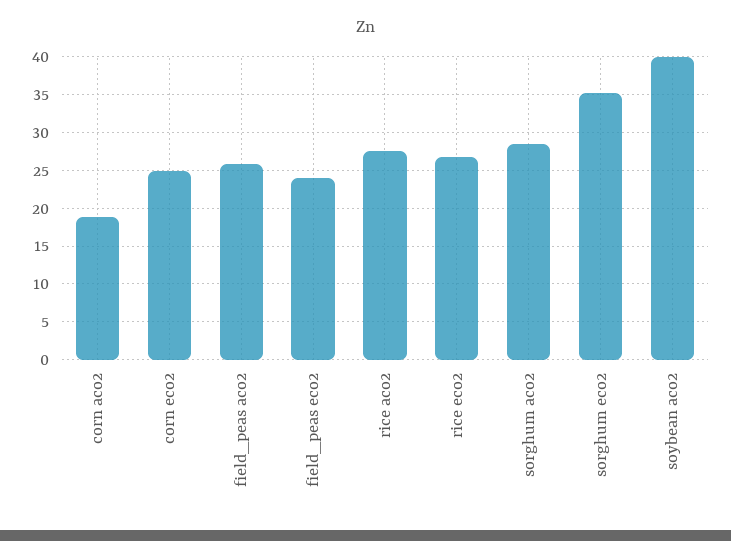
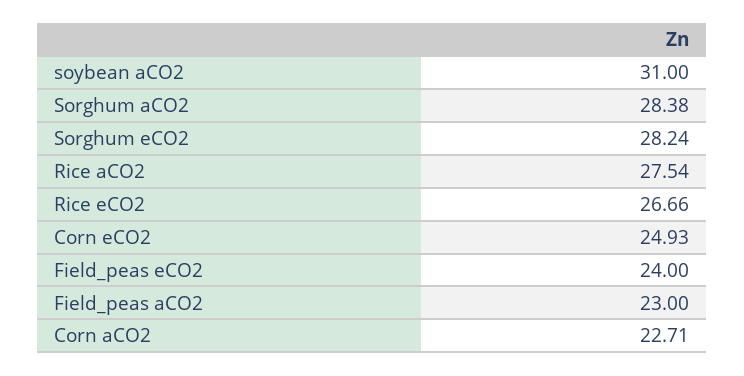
  {
-   "corn aco2": 19,
+   "corn aco2": 22.71,
    "corn eco2": 24.93,
-   "field_peas aco2": 26,
+   "field_peas aco2": 23,
    "field_peas eco2": 24,
    "rice aco2": 27.54,
    "rice eco2": 26.66,
    "sorghum aco2": 28.38,
-   "sorghum eco2": 35,
+   "sorghum eco2": 28.24,
-   "soybean aco2": 40
+   "soybean aco2": 31
  }

